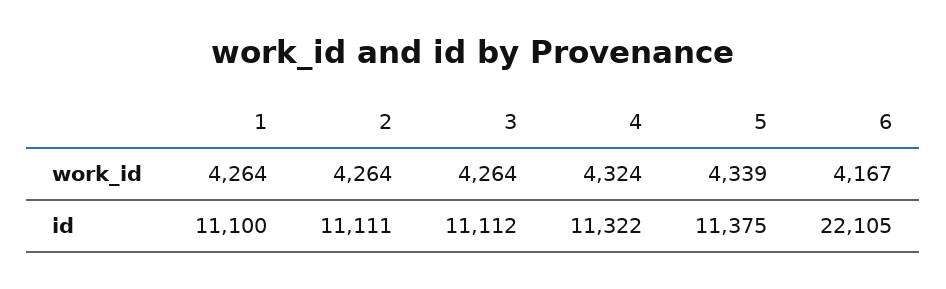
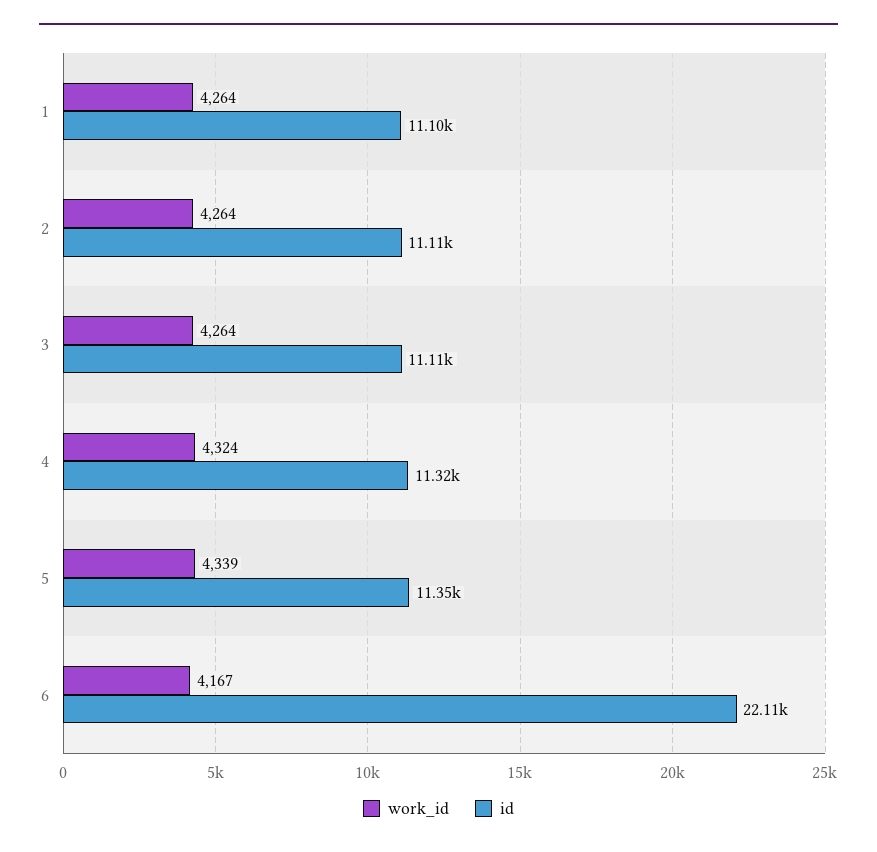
  {
    "work_id": {
      "1": 4264,
      "2": 4264,
      "3": 4264,
      "4": 4324,
      "5": 4339,
      "6": 4167
    },
    "id": {
      "1": 11100,
      "2": 11111,
      "3": 11112,
      "4": 11322,
-     "5": 11375,
+     "5": 11350,
      "6": 22105
    }
  }

